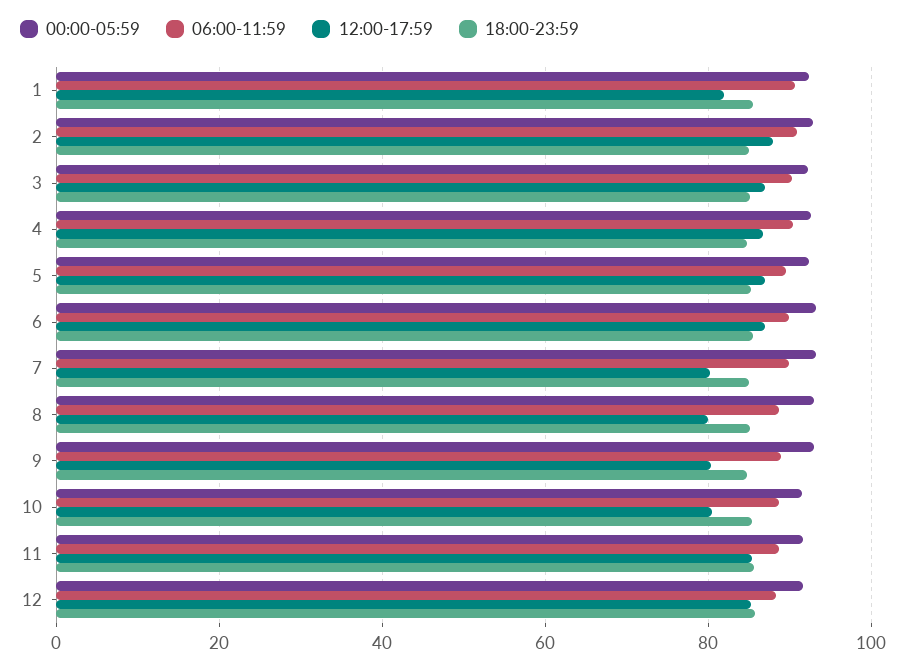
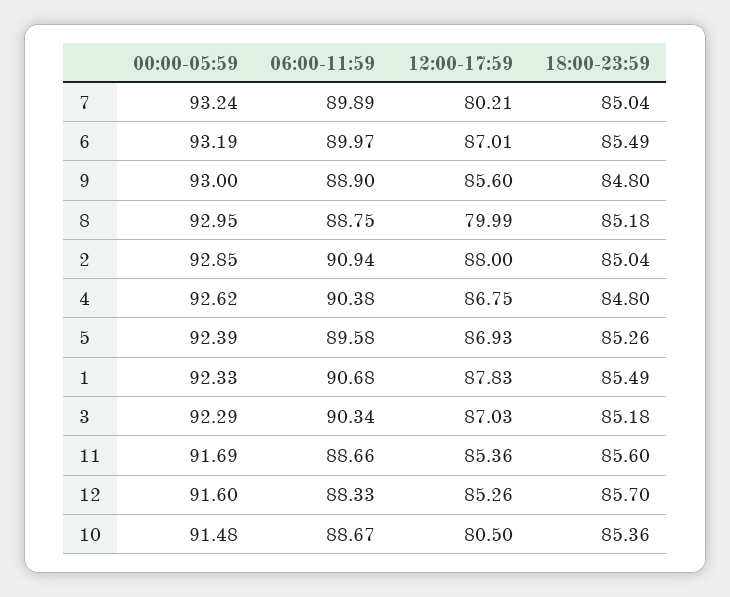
  {
    "00:00-05:59": {
      "1": 92.33,
      "2": 92.85,
      "3": 92.29,
      "4": 92.62,
      "5": 92.39,
      "6": 93.19,
      "7": 93.24,
      "8": 92.95,
      "9": 93,
      "10": 91.48,
      "11": 91.69,
      "12": 91.6
    },
    "06:00-11:59": {
      "1": 90.68,
      "2": 90.94,
      "3": 90.34,
      "4": 90.38,
      "5": 89.58,
      "6": 89.97,
      "7": 89.89,
      "8": 88.75,
      "9": 88.9,
      "10": 88.67,
      "11": 88.66,
      "12": 88.33
    },
    "12:00-17:59": {
-     "1": 82,
+     "1": 87.83,
      "2": 88,
      "3": 87.03,
      "4": 86.75,
      "5": 86.93,
      "6": 87.01,
      "7": 80.21,
      "8": 79.99,
-     "9": 80,
+     "9": 85.6,
      "10": 80.5,
      "11": 85.36,
      "12": 85.26
    },
    "18:00-23:59": {
      "1": 85.49,
      "2": 85.04,
      "3": 85.18,
      "4": 84.8,
      "5": 85.26,
      "6": 85.49,
      "7": 85.04,
      "8": 85.18,
      "9": 84.8,
      "10": 85.36,
      "11": 85.6,
      "12": 85.7
    }
  }

